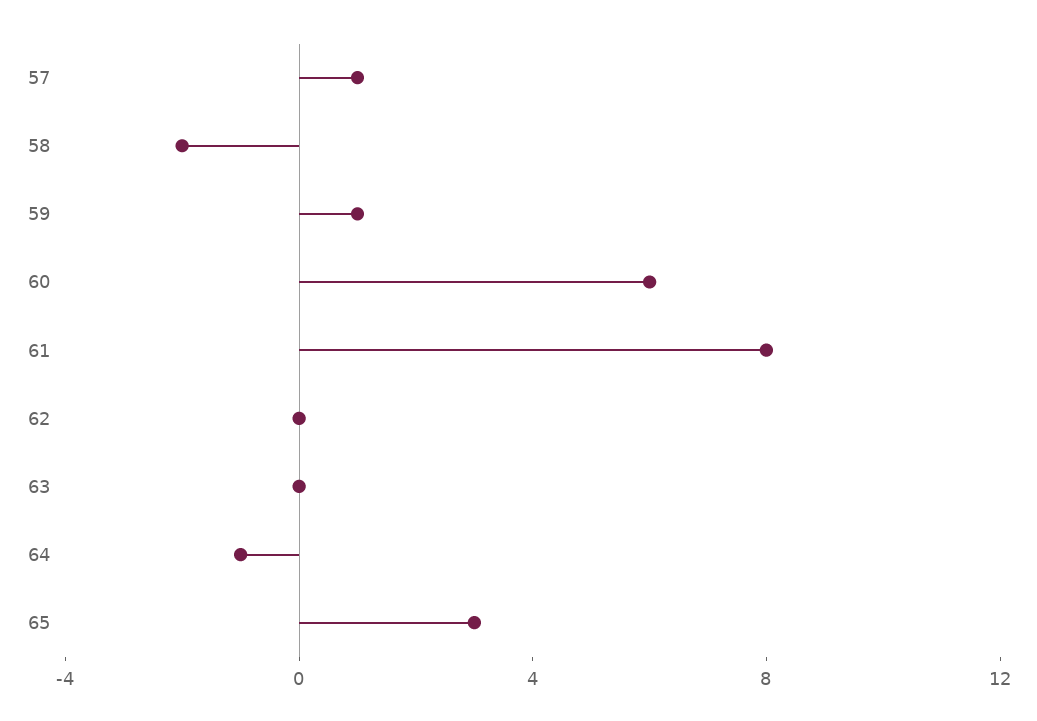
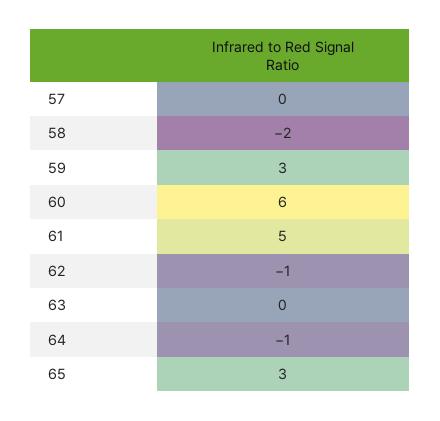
  {
-   "57": 1,
+   "57": 0,
    "58": -2,
-   "59": 1,
+   "59": 3,
    "60": 6,
-   "61": 8,
+   "61": 5,
-   "62": 0,
+   "62": -1,
    "63": 0,
    "64": -1,
    "65": 3
  }

